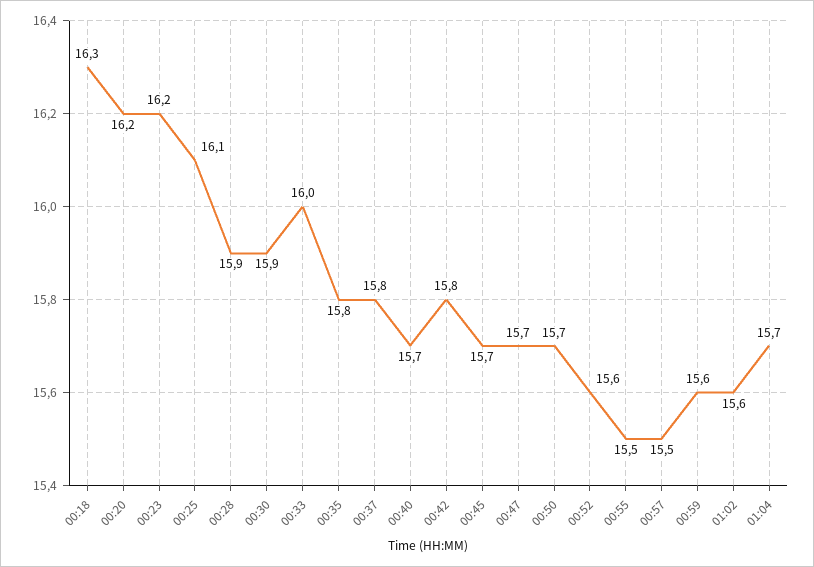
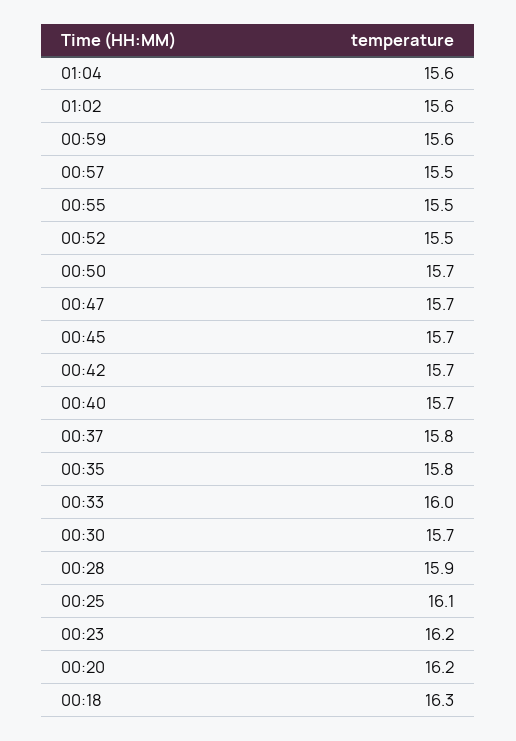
  {
    "00:18": 16.3,
    "00:20": 16.2,
    "00:23": 16.2,
    "00:25": 16.1,
    "00:28": 15.9,
-   "00:30": 15.9,
+   "00:30": 15.7,
    "00:33": 16,
    "00:35": 15.8,
    "00:37": 15.8,
    "00:40": 15.7,
-   "00:42": 15.8,
+   "00:42": 15.7,
    "00:45": 15.7,
    "00:47": 15.7,
    "00:50": 15.7,
-   "00:52": 15.6,
+   "00:52": 15.5,
    "00:55": 15.5,
    "00:57": 15.5,
    "00:59": 15.6,
    "01:02": 15.6,
-   "01:04": 15.7
+   "01:04": 15.6
  }

